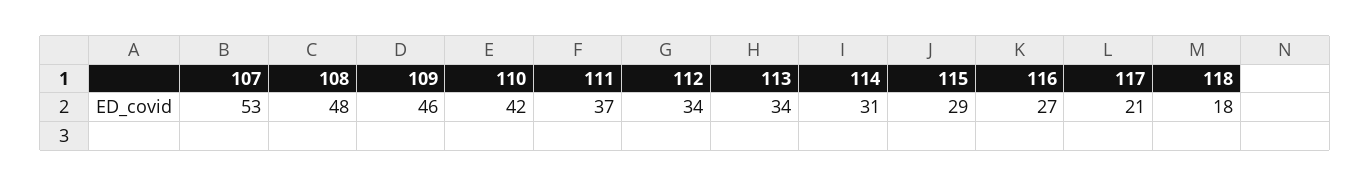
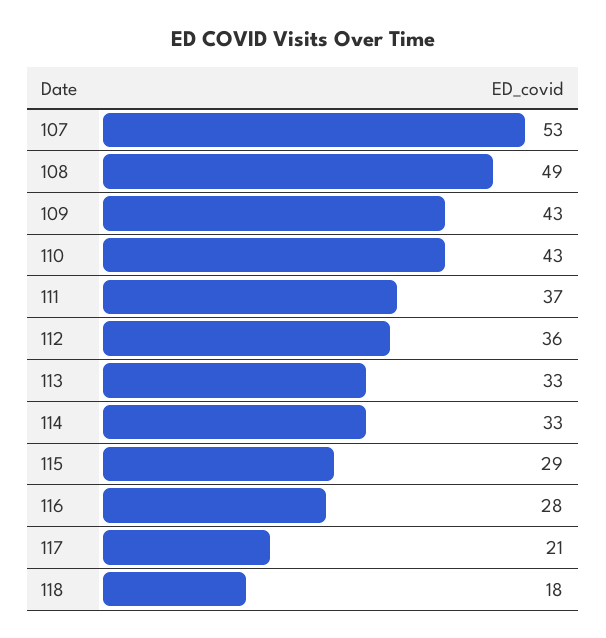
  {
    "107": 53,
-   "108": 48,
+   "108": 49,
-   "109": 46,
+   "109": 43,
-   "110": 42,
+   "110": 43,
    "111": 37,
-   "112": 34,
+   "112": 36,
-   "113": 34,
+   "113": 33,
-   "114": 31,
+   "114": 33,
    "115": 29,
-   "116": 27,
+   "116": 28,
    "117": 21,
    "118": 18
  }

